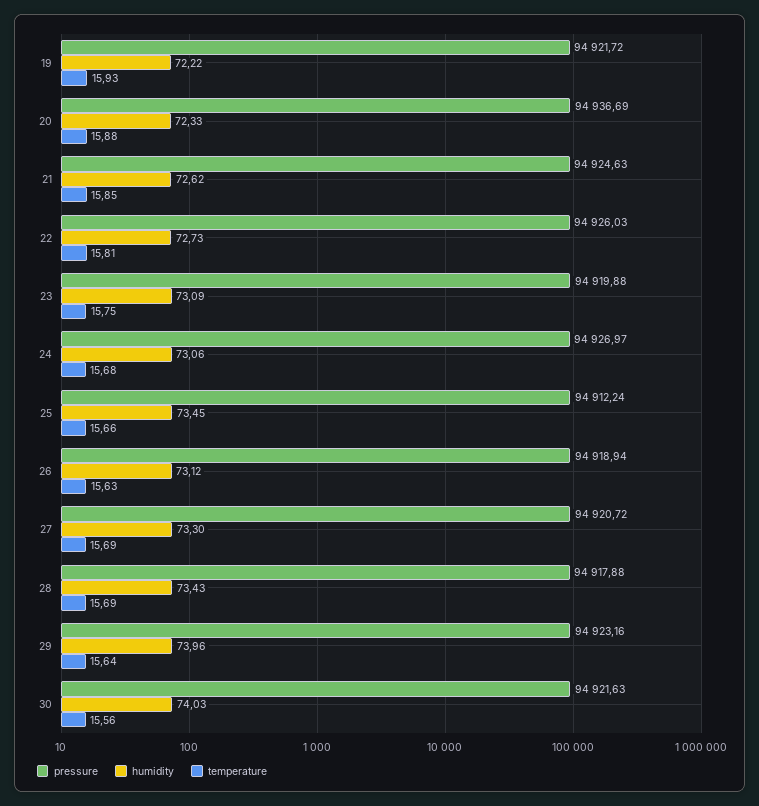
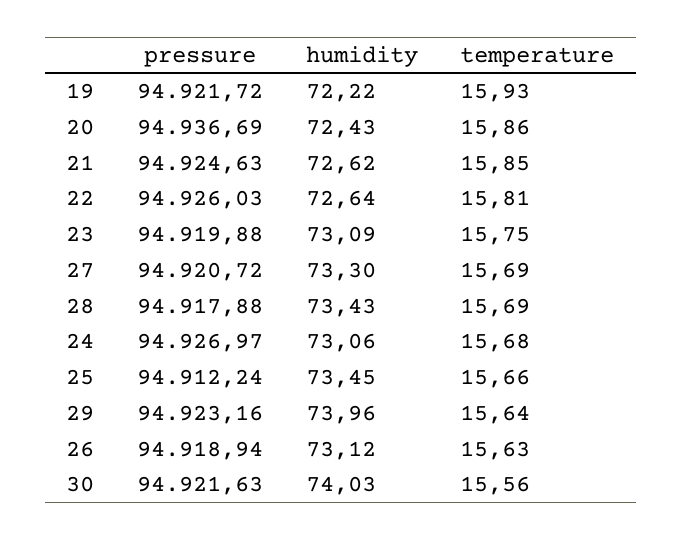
  {
    "pressure": {
      "19": 94921.72,
      "20": 94936.69,
      "21": 94924.63,
      "22": 94926.03,
      "23": 94919.88,
      "24": 94926.97,
      "25": 94912.24,
      "26": 94918.94,
      "27": 94920.72,
      "28": 94917.88,
      "29": 94923.16,
      "30": 94921.63
    },
    "humidity": {
      "19": 72.22,
-     "20": 72.33,
+     "20": 72.43,
      "21": 72.62,
-     "22": 72.73,
+     "22": 72.64,
      "23": 73.09,
      "24": 73.06,
      "25": 73.45,
      "26": 73.12,
      "27": 73.3,
      "28": 73.43,
      "29": 73.96,
      "30": 74.03
    },
    "temperature": {
      "19": 15.93,
-     "20": 15.88,
+     "20": 15.86,
      "21": 15.85,
      "22": 15.81,
      "23": 15.75,
      "24": 15.68,
      "25": 15.66,
      "26": 15.63,
      "27": 15.69,
      "28": 15.69,
      "29": 15.64,
      "30": 15.56
    }
  }

